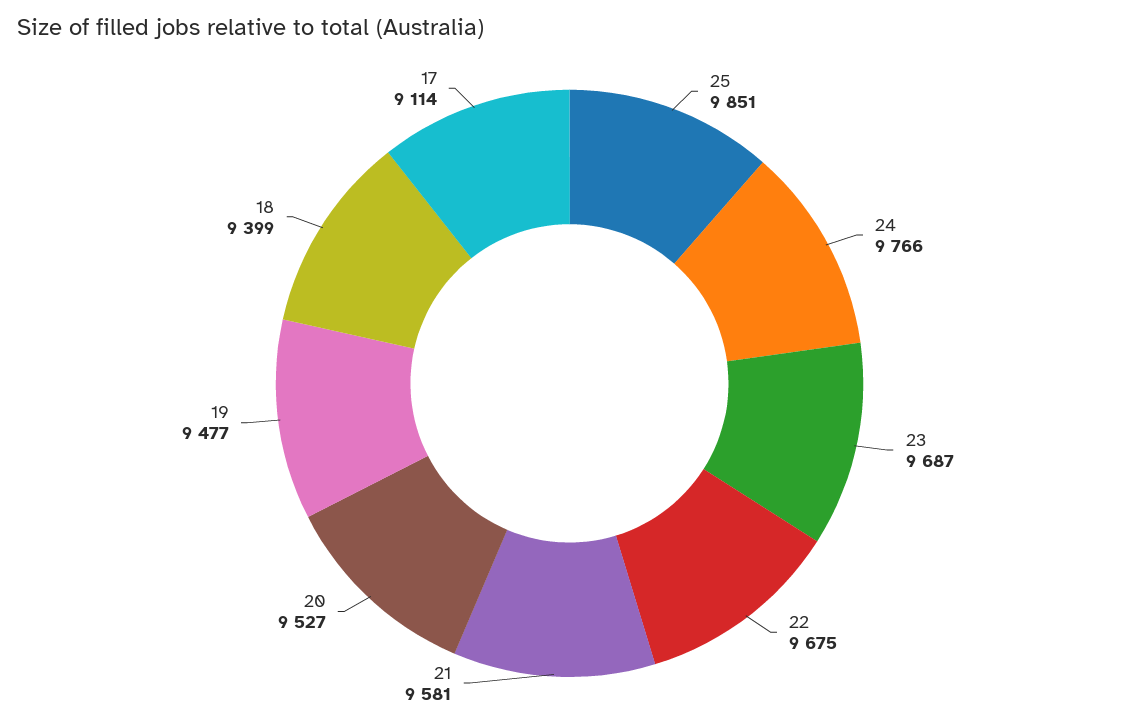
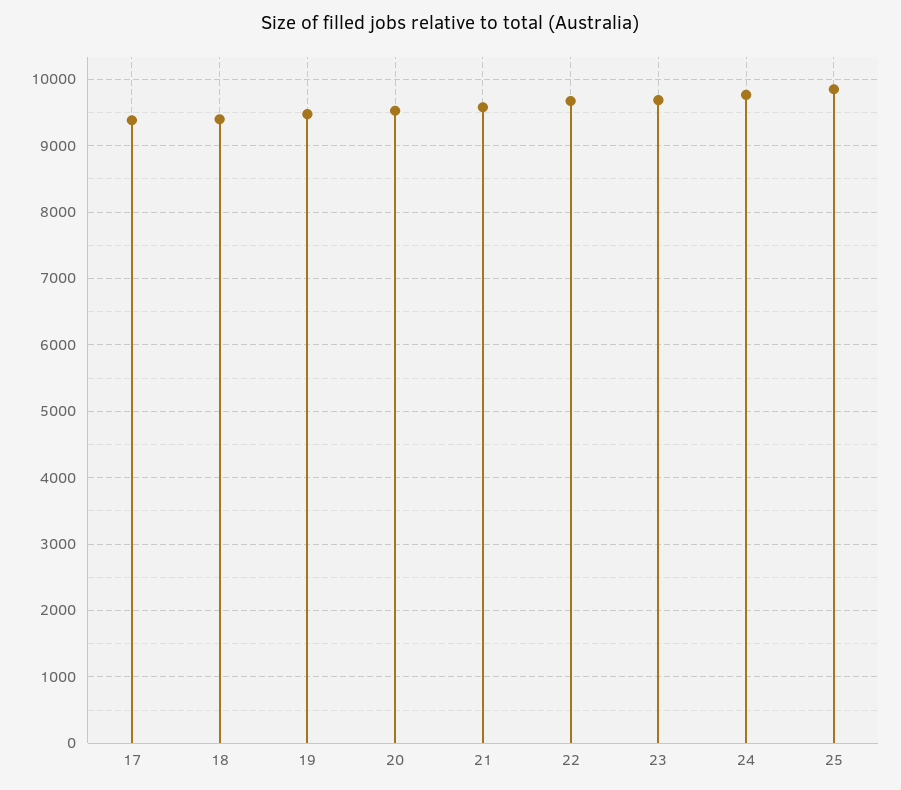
  {
    "25": 9851,
    "24": 9766,
    "23": 9687,
    "22": 9675,
    "21": 9581,
    "20": 9527,
    "19": 9477,
    "18": 9399,
-   "17": 9114
+   "17": 9400
  }

